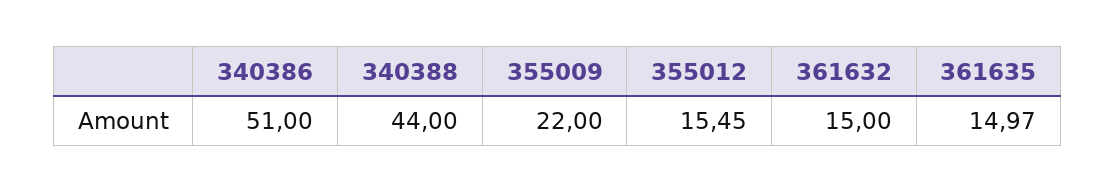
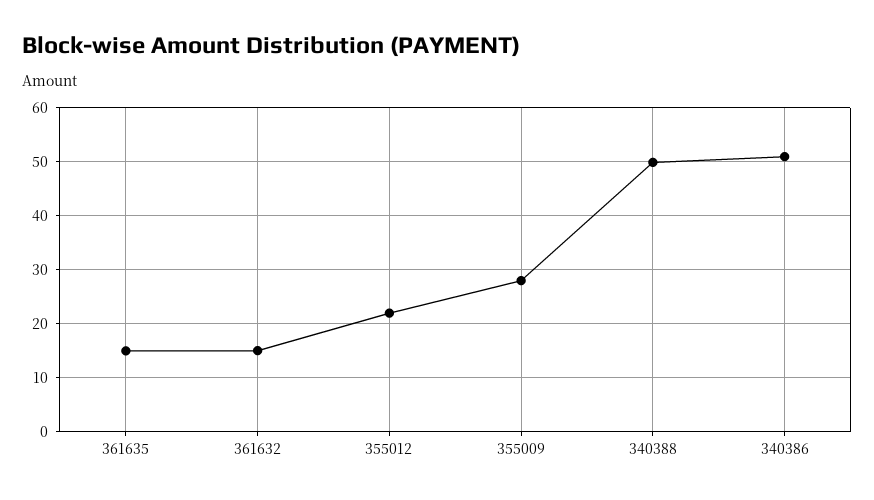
  {
    "340386": 51,
-   "340388": 44,
+   "340388": 50,
-   "355009": 22,
+   "355009": 28,
-   "355012": 15.45,
+   "355012": 22,
    "361632": 15,
    "361635": 14.97
  }

